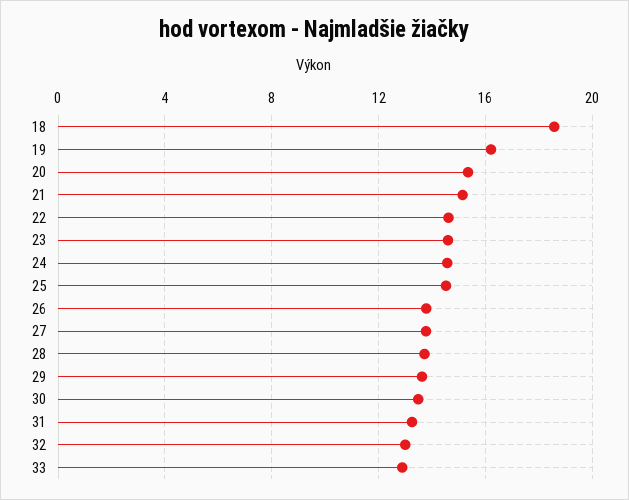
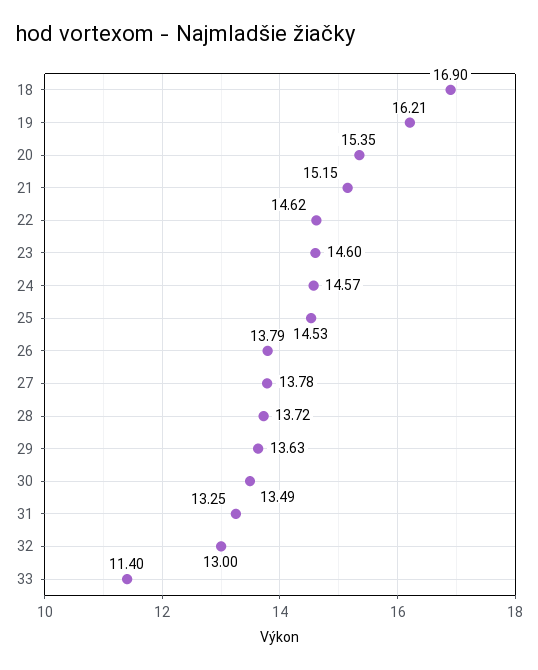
  {
-   "18": 18.5,
+   "18": 16.9,
    "19": 16.21,
    "20": 15.35,
    "21": 15.15,
    "22": 14.62,
    "23": 14.6,
    "24": 14.57,
    "25": 14.53,
    "26": 13.79,
    "27": 13.78,
    "28": 13.72,
    "29": 13.63,
    "30": 13.49,
    "31": 13.25,
    "32": 13,
-   "33": 13
+   "33": 11.4
  }

